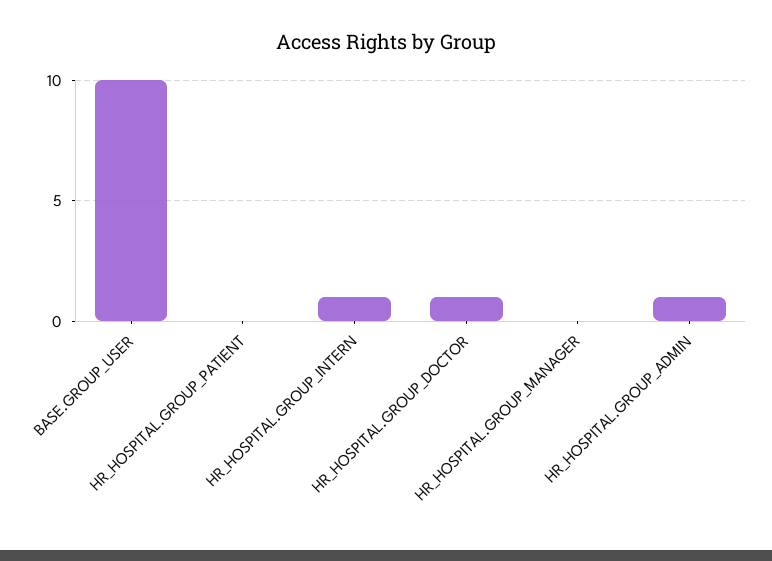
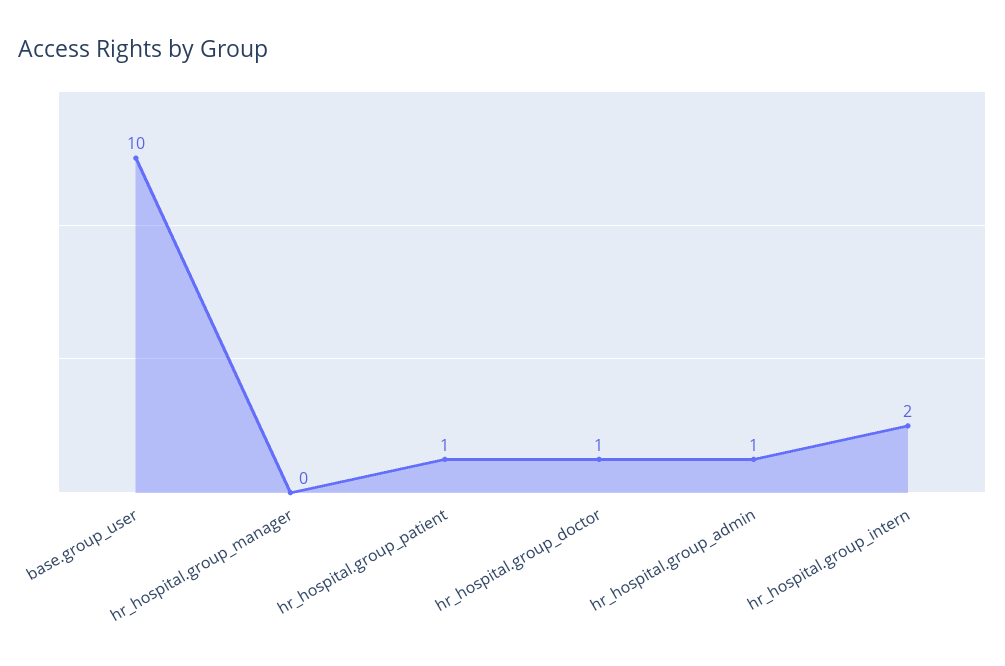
  {
    "BASE.GROUP_USER": 10,
-   "HR_HOSPITAL.GROUP_PATIENT": 0,
+   "HR_HOSPITAL.GROUP_PATIENT": 1,
-   "HR_HOSPITAL.GROUP_INTERN": 1,
+   "HR_HOSPITAL.GROUP_INTERN": 2,
    "HR_HOSPITAL.GROUP_DOCTOR": 1,
    "HR_HOSPITAL.GROUP_MANAGER": 0,
    "HR_HOSPITAL.GROUP_ADMIN": 1
  }

